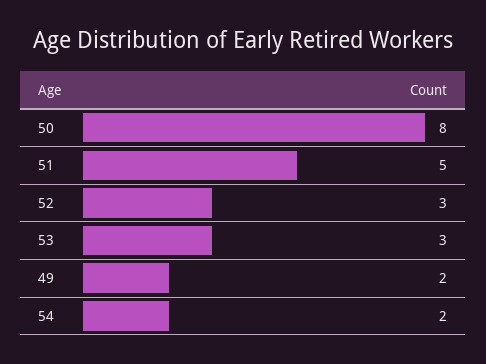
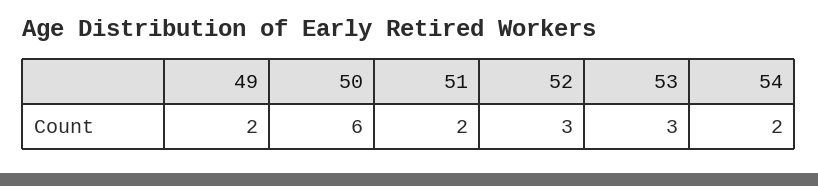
  {
-   "50": 8,
+   "50": 6,
-   "51": 5,
+   "51": 2,
    "52": 3,
    "53": 3,
    "49": 2,
    "54": 2
  }

